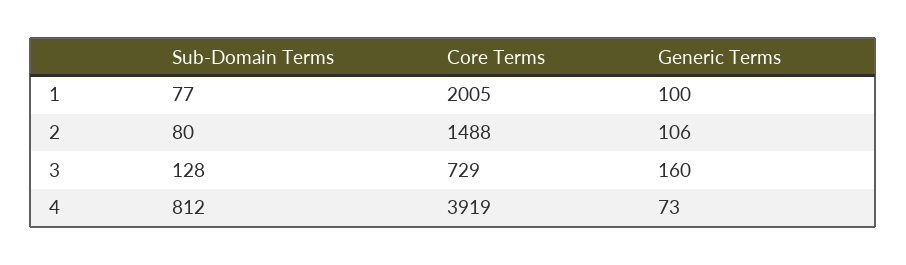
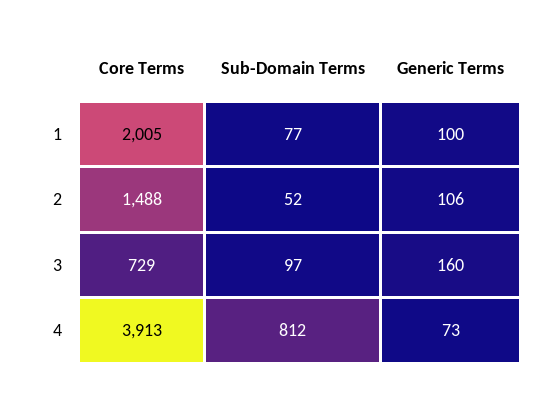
  {
    "Sub-Domain Terms": {
      "1": 77,
-     "2": 80,
+     "2": 52,
-     "3": 128,
+     "3": 97,
      "4": 812
    },
    "Core Terms": {
      "1": 2005,
      "2": 1488,
      "3": 729,
-     "4": 3919
+     "4": 3913
    },
    "Generic Terms": {
      "1": 100,
      "2": 106,
      "3": 160,
      "4": 73
    }
  }

